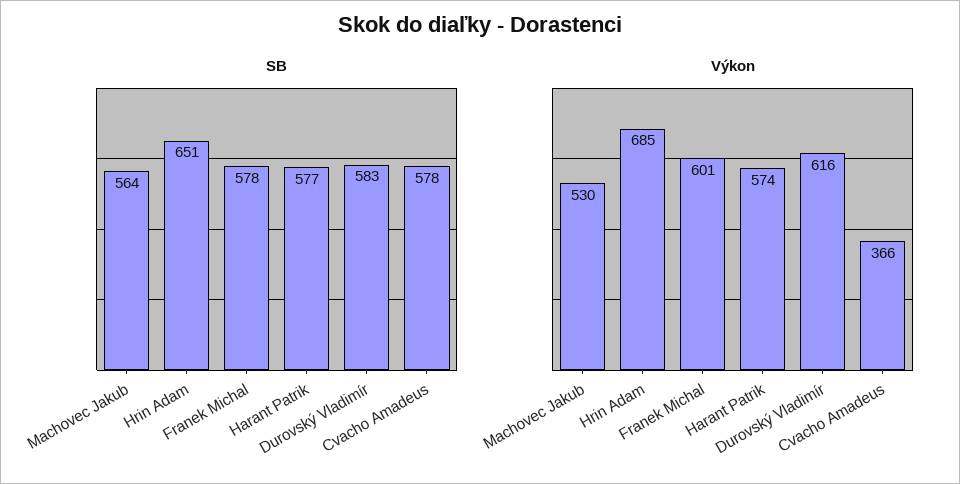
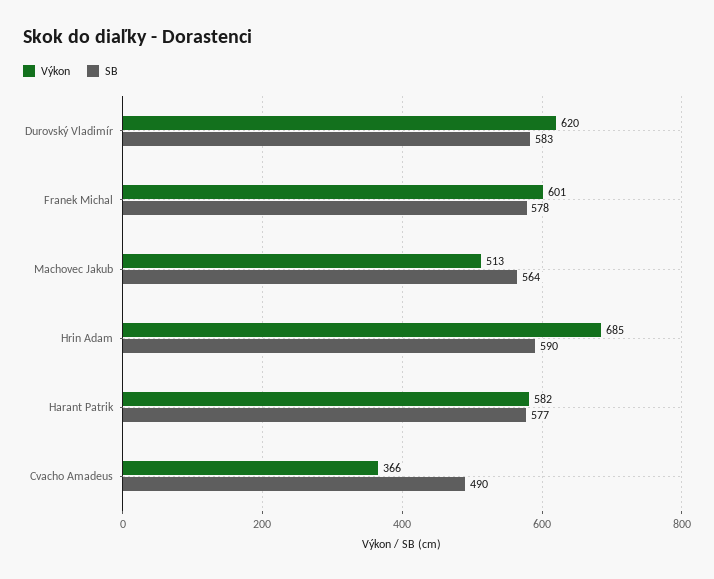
  {
    "SB": {
      "Machovec Jakub": 564,
-     "Hrin Adam": 651,
+     "Hrin Adam": 590,
      "Franek Michal": 578,
      "Harant Patrik": 577,
      "Durovský Vladimír": 583,
-     "Cvacho Amadeus": 578
+     "Cvacho Amadeus": 490
    },
    "Výkon": {
-     "Machovec Jakub": 530,
+     "Machovec Jakub": 513,
      "Hrin Adam": 685,
      "Franek Michal": 601,
-     "Harant Patrik": 574,
+     "Harant Patrik": 582,
-     "Durovský Vladimír": 616,
+     "Durovský Vladimír": 620,
      "Cvacho Amadeus": 366
    }
  }

